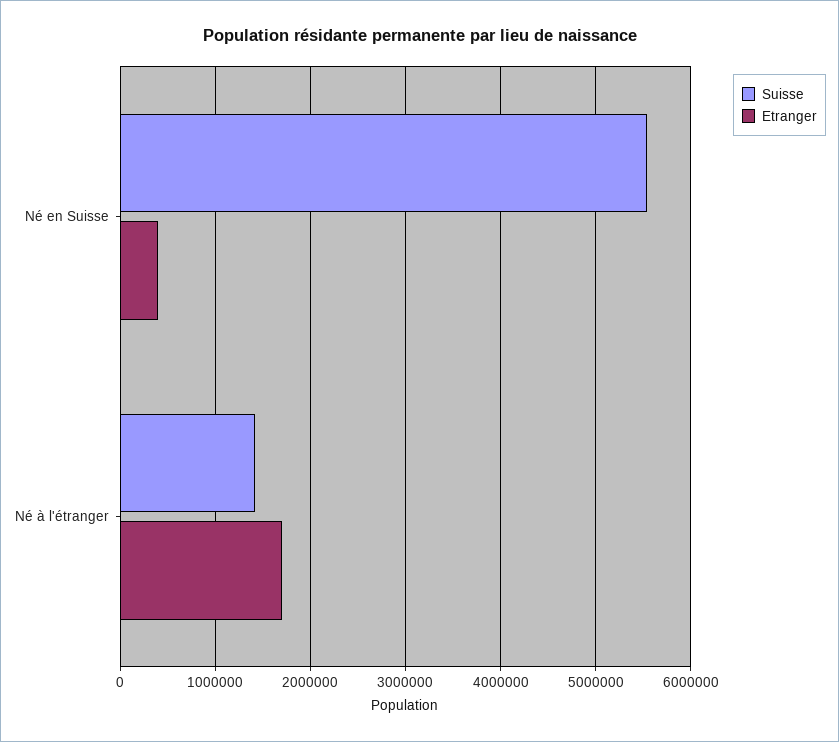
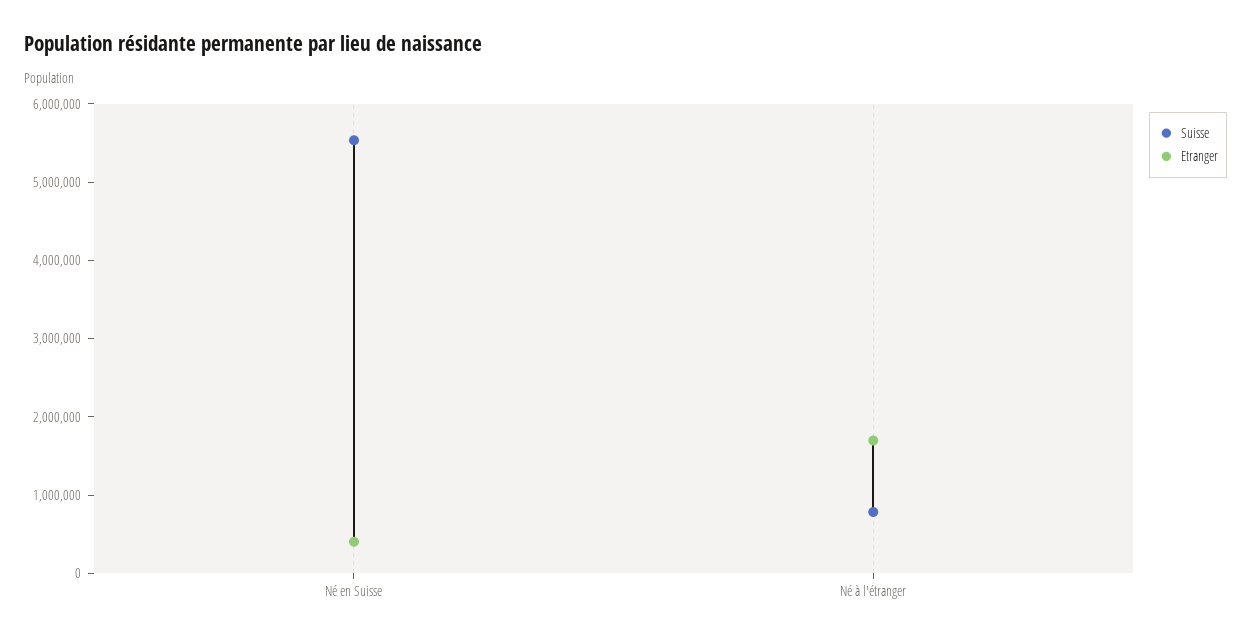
  {
    "Suisse": {
      "Né en Suisse": 5500000,
-     "Né à l'étranger": 1400000
+     "Né à l'étranger": 800000
    },
    "Etranger": {
      "Né en Suisse": 400000,
      "Né à l'étranger": 1700000
    }
  }

